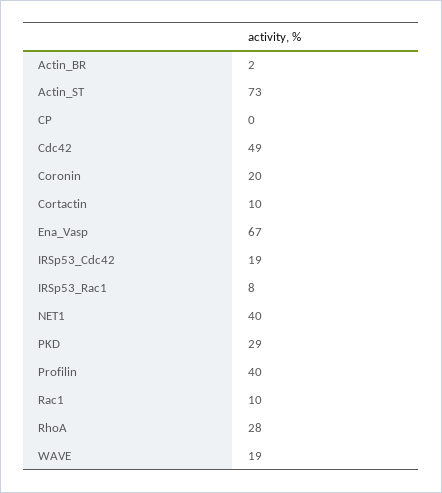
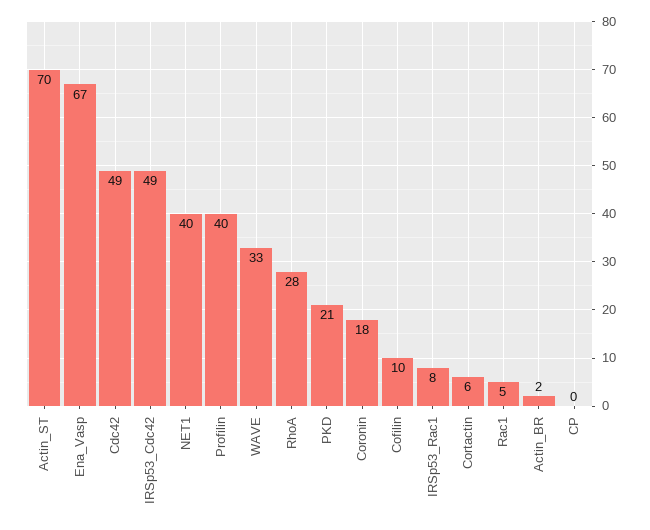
  {
    "Actin_BR": 2,
-   "Actin_ST": 73,
+   "Actin_ST": 70,
    "CP": 0,
    "Cdc42": 49,
-   "Coronin": 20,
+   "Coronin": 18,
-   "Cortactin": 10,
+   "Cortactin": 6,
    "Ena_Vasp": 67,
-   "IRSp53_Cdc42": 19,
+   "IRSp53_Cdc42": 49,
    "IRSp53_Rac1": 8,
    "NET1": 40,
-   "PKD": 29,
+   "PKD": 21,
    "Profilin": 40,
-   "Rac1": 10,
+   "Rac1": 5,
    "RhoA": 28,
-   "WAVE": 19
+   "WAVE": 33,
+   "Cofilin": 10
  }

